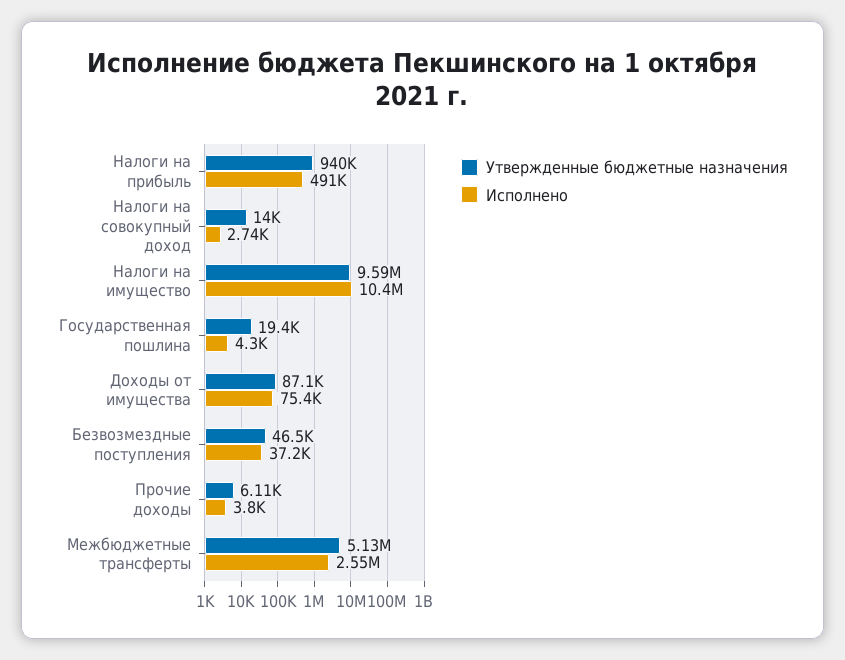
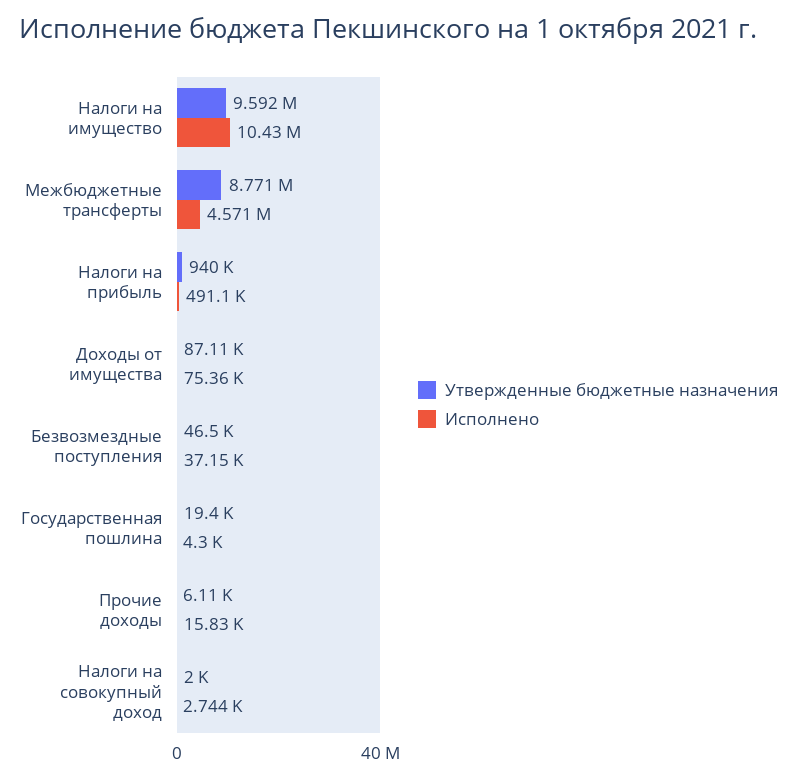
  {
    "Утвержденные бюджетные назначения": {
      "Налоги на прибыль": 940000,
-     "Налоги на совокупный доход": 14000,
+     "Налоги на совокупный доход": 2000,
      "Налоги на имущество": 9592000,
      "Государственная пошлина": 19400,
      "Доходы от имущества": 87110,
      "Безвозмездные поступления": 46500,
      "Прочие доходы": 6110,
-     "Межбюджетные трансферты": 5130000
+     "Межбюджетные трансферты": 8771000
    },
    "Исполнено": {
      "Налоги на прибыль": 491100,
      "Налоги на совокупный доход": 2744,
      "Налоги на имущество": 10430000,
      "Государственная пошлина": 4300,
      "Доходы от имущества": 75360,
      "Безвозмездные поступления": 37150,
-     "Прочие доходы": 3800,
+     "Прочие доходы": 15830,
-     "Межбюджетные трансферты": 2550000
+     "Межбюджетные трансферты": 4571000
    }
  }

